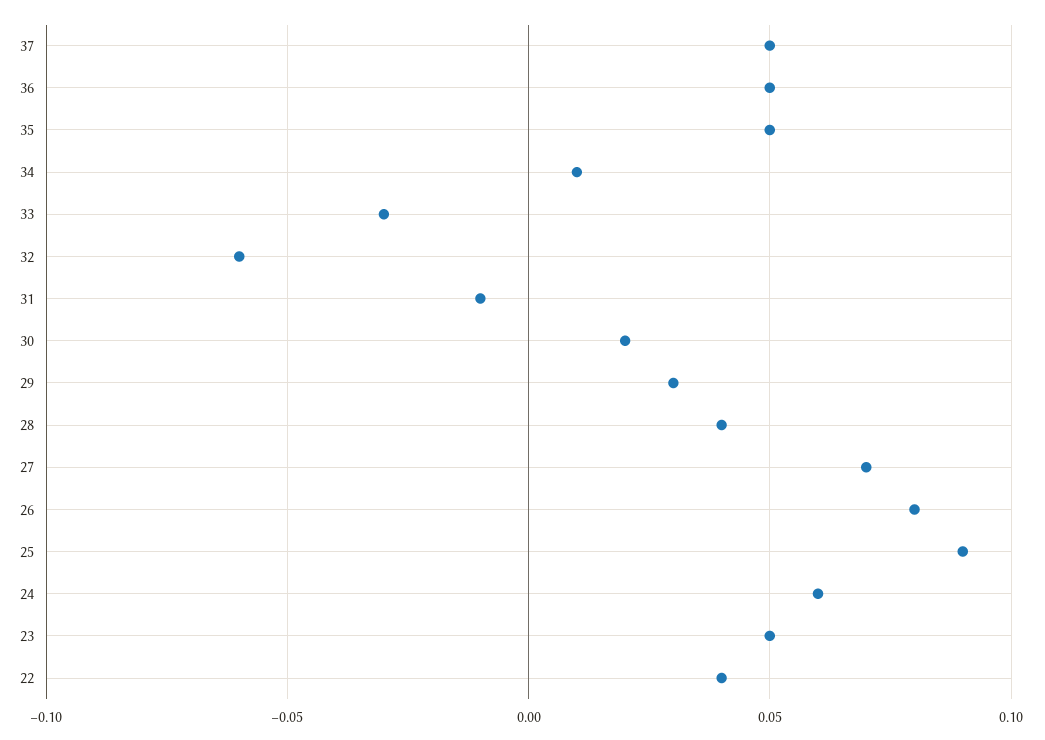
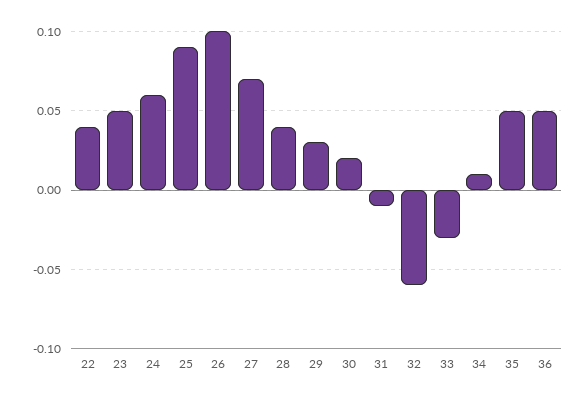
  {
-   "37": 0.05,
    "36": 0.05,
    "35": 0.05,
    "34": 0.01,
    "33": -0.03,
    "32": -0.06,
    "31": -0.01,
    "30": 0.02,
    "29": 0.03,
    "28": 0.04,
    "27": 0.07,
-   "26": 0.08,
+   "26": 0.1,
    "25": 0.09,
    "24": 0.06,
    "23": 0.05,
    "22": 0.04
  }

